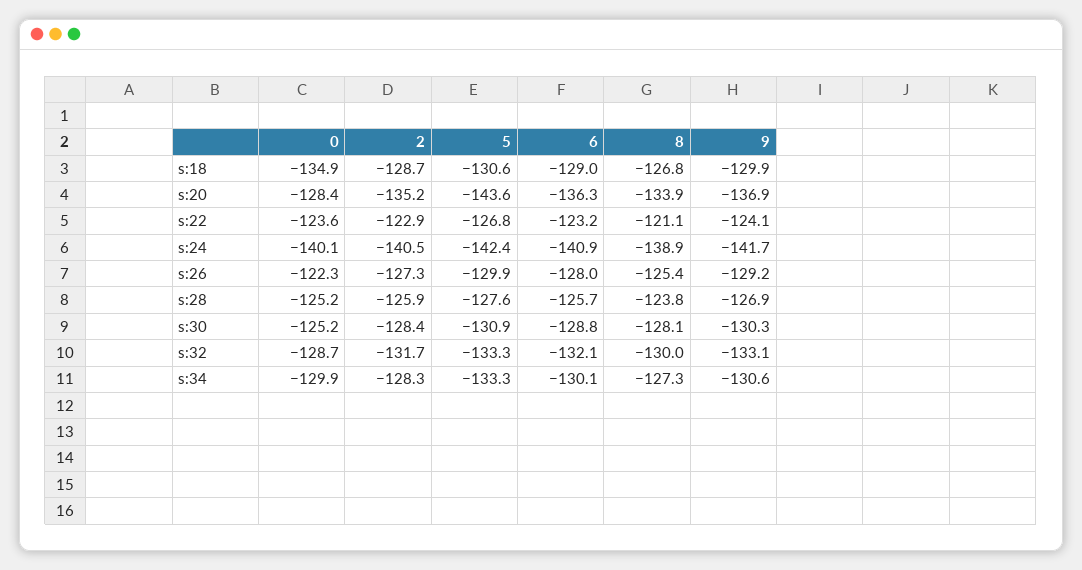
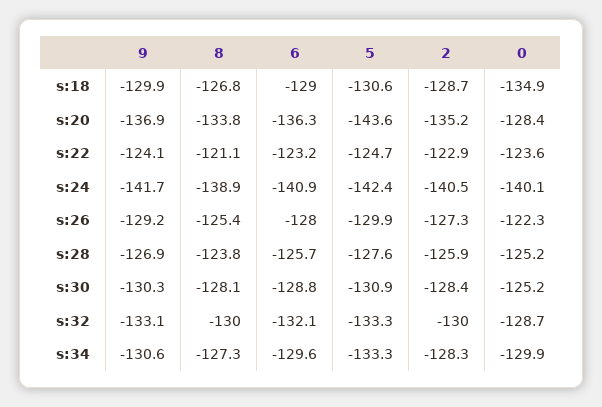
  {
    "0": {
      "s:18": -134.9,
      "s:20": -128.4,
      "s:22": -123.6,
      "s:24": -140.1,
      "s:26": -122.3,
      "s:28": -125.2,
      "s:30": -125.2,
      "s:32": -128.7,
      "s:34": -129.9
    },
    "2": {
      "s:18": -128.7,
      "s:20": -135.2,
      "s:22": -122.9,
      "s:24": -140.5,
      "s:26": -127.3,
      "s:28": -125.9,
      "s:30": -128.4,
-     "s:32": -131.7,
+     "s:32": -130,
      "s:34": -128.3
    },
    "5": {
      "s:18": -130.6,
      "s:20": -143.6,
-     "s:22": -126.8,
+     "s:22": -124.7,
      "s:24": -142.4,
      "s:26": -129.9,
      "s:28": -127.6,
      "s:30": -130.9,
      "s:32": -133.3,
      "s:34": -133.3
    },
    "6": {
      "s:18": -129,
      "s:20": -136.3,
      "s:22": -123.2,
      "s:24": -140.9,
      "s:26": -128,
      "s:28": -125.7,
      "s:30": -128.8,
      "s:32": -132.1,
-     "s:34": -130.1
+     "s:34": -129.6
    },
    "8": {
      "s:18": -126.8,
-     "s:20": -133.9,
+     "s:20": -133.8,
      "s:22": -121.1,
      "s:24": -138.9,
      "s:26": -125.4,
      "s:28": -123.8,
      "s:30": -128.1,
      "s:32": -130,
      "s:34": -127.3
    },
    "9": {
      "s:18": -129.9,
      "s:20": -136.9,
      "s:22": -124.1,
      "s:24": -141.7,
      "s:26": -129.2,
      "s:28": -126.9,
      "s:30": -130.3,
      "s:32": -133.1,
      "s:34": -130.6
    }
  }

